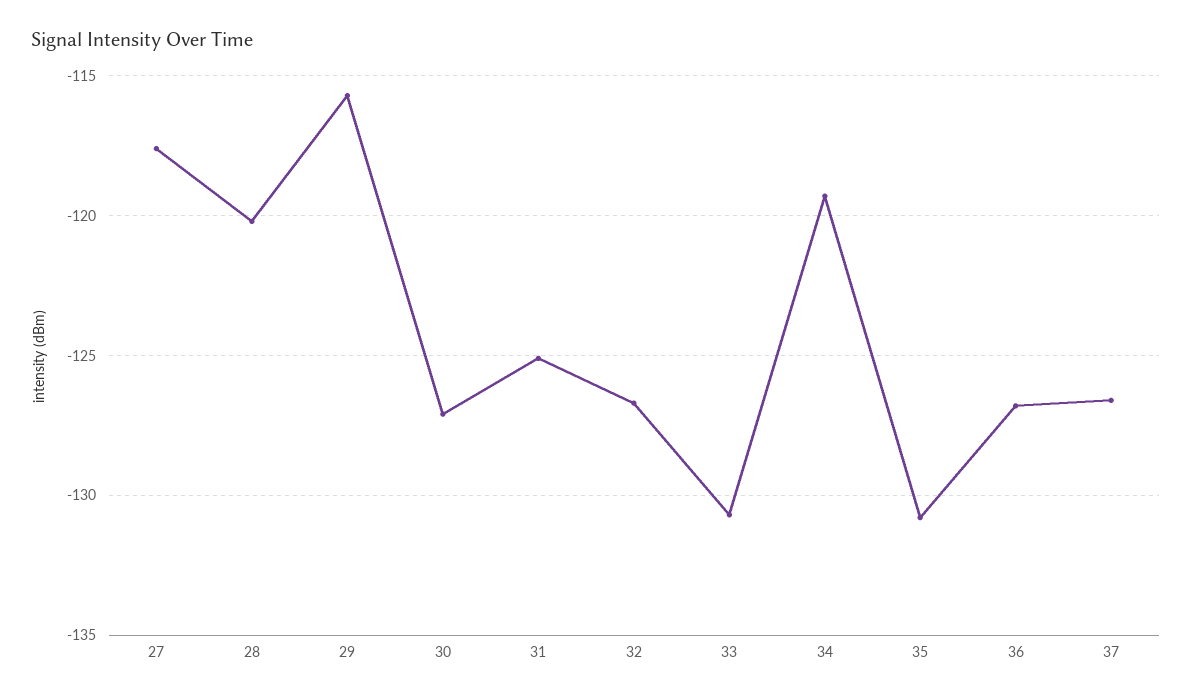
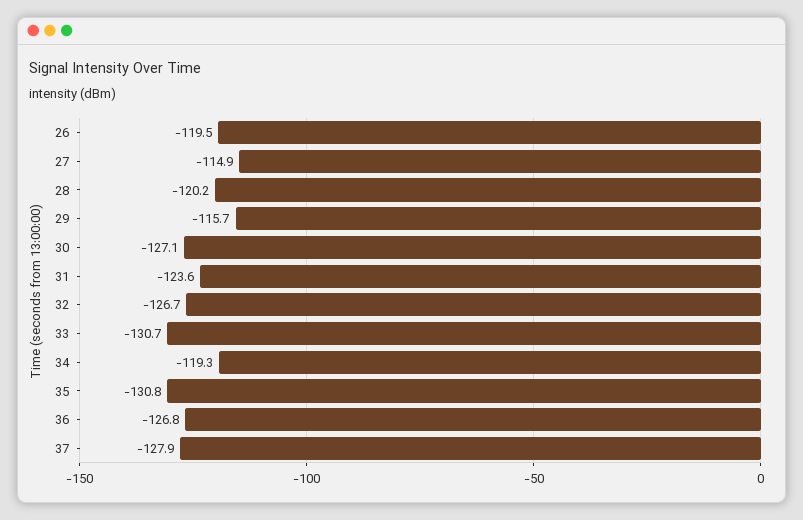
  {
-   "27": -117.5,
+   "27": -114.9,
    "28": -120.2,
    "29": -115.7,
    "30": -127.1,
-   "31": -125,
+   "31": -123.6,
    "32": -126.7,
    "33": -130.7,
    "34": -119.3,
    "35": -130.8,
    "36": -126.8,
-   "37": -126.5
+   "37": -127.9,
+   "26": -119.5
  }

